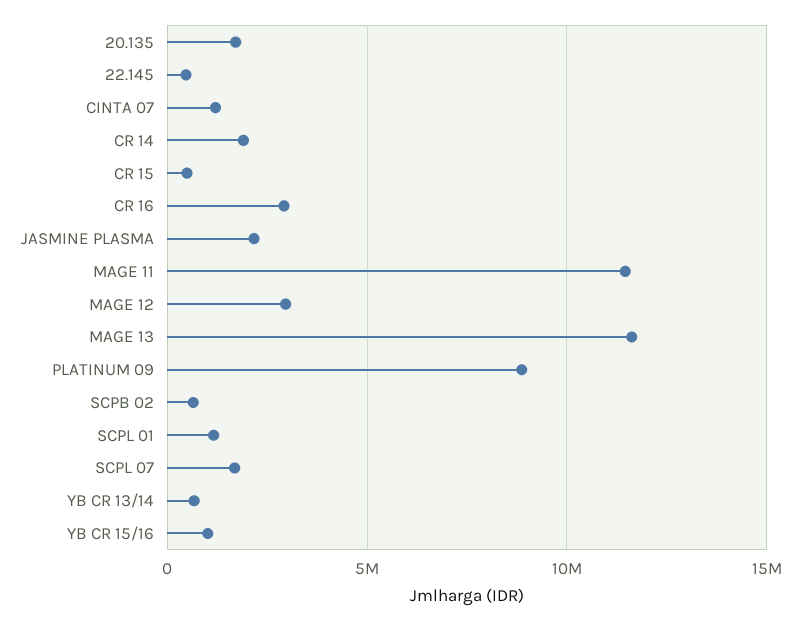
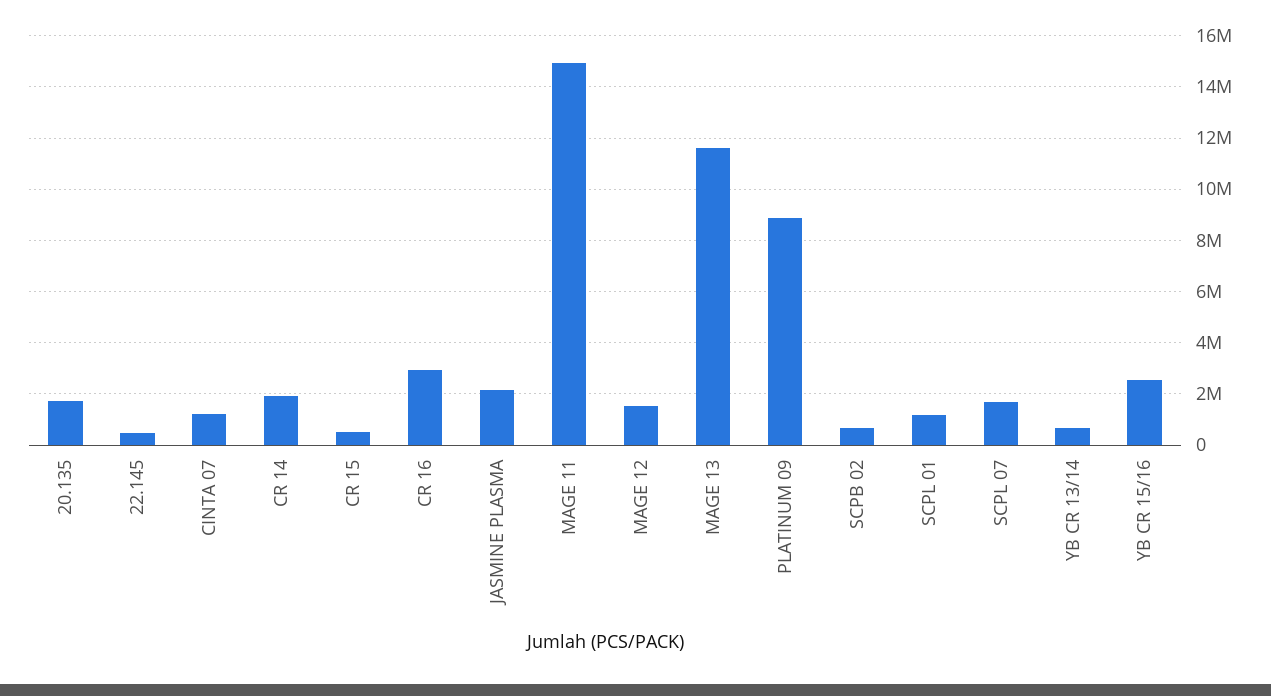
  {
    "20.135": 1750000,
    "22.145": 500000,
    "CINTA 07": 1250000,
    "CR 14": 2000000,
    "CR 15": 500000,
    "CR 16": 3000000,
    "JASMINE PLASMA": 2250000,
-   "MAGE 11": 11500000,
+   "MAGE 11": 15000000,
-   "MAGE 12": 3000000,
+   "MAGE 12": 1500000,
    "MAGE 13": 11500000,
    "PLATINUM 09": 8750000,
    "SCPB 02": 750000,
    "SCPL 01": 1250000,
    "SCPL 07": 1750000,
    "YB CR 13/14": 750000,
-   "YB CR 15/16": 1000000
+   "YB CR 15/16": 2500000
  }

